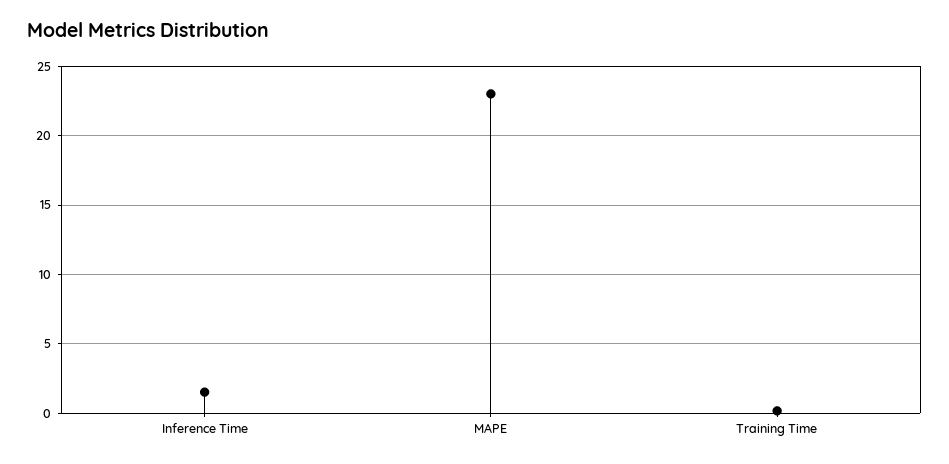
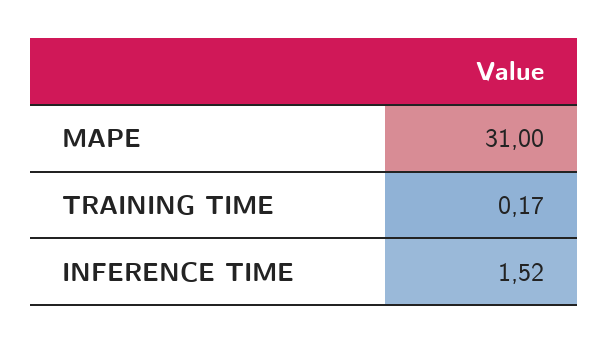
  {
    "Inference Time": 1.52,
-   "MAPE": 23,
+   "MAPE": 31,
    "Training Time": 0.17
  }

